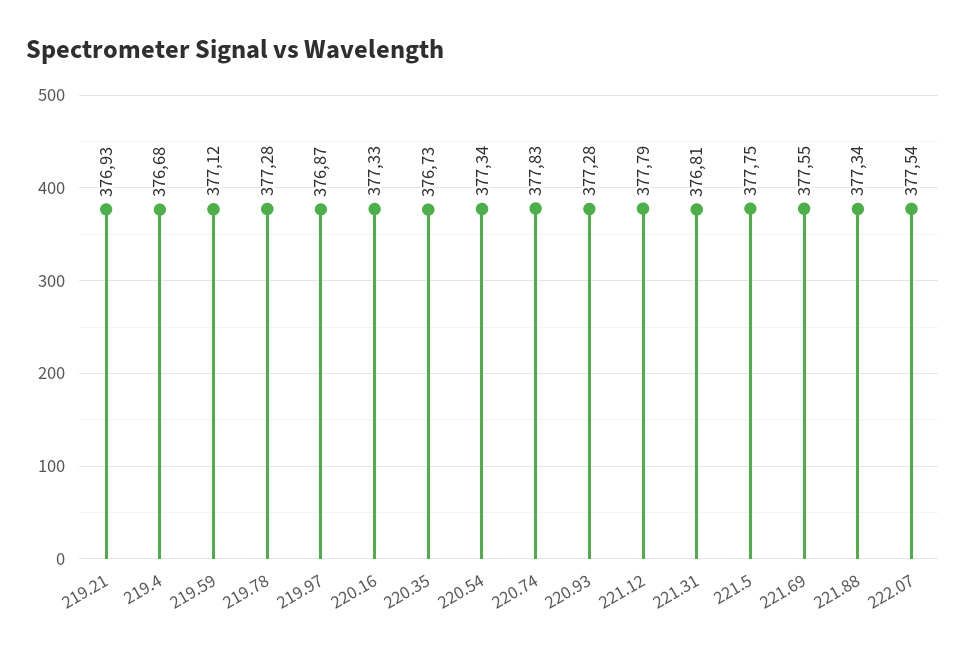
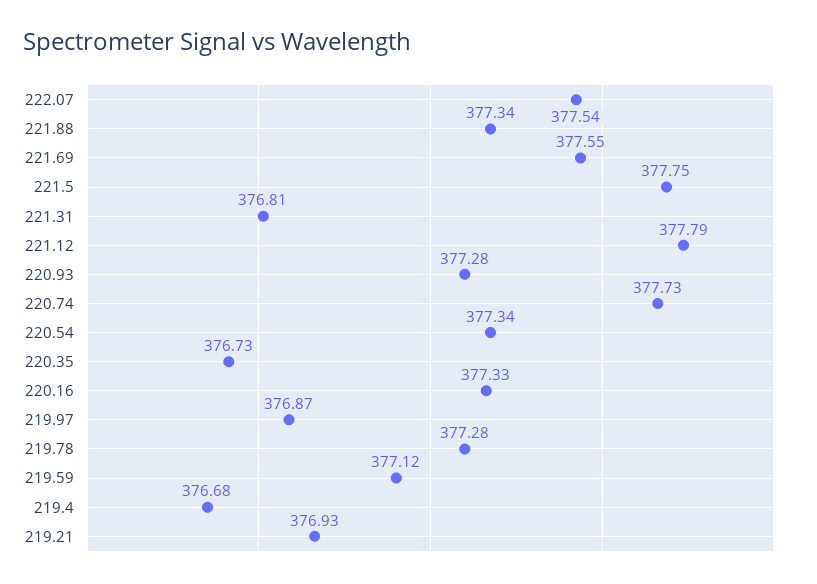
  {
    "219.21": 376.93,
    "219.4": 376.68,
    "219.59": 377.12,
    "219.78": 377.28,
    "219.97": 376.87,
    "220.16": 377.33,
    "220.35": 376.73,
    "220.54": 377.34,
-   "220.74": 377.83,
+   "220.74": 377.73,
    "220.93": 377.28,
    "221.12": 377.79,
    "221.31": 376.81,
    "221.5": 377.75,
    "221.69": 377.55,
    "221.88": 377.34,
    "222.07": 377.54
  }

